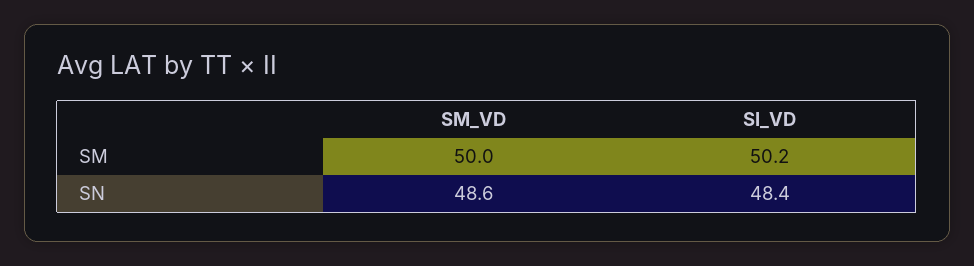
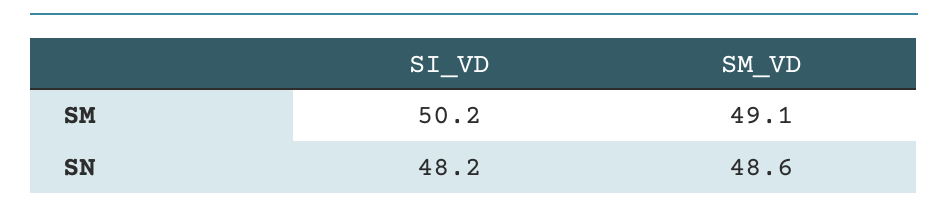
  {
    "SM_VD": {
-     "SM": 50,
+     "SM": 49.1,
      "SN": 48.6
    },
    "SI_VD": {
      "SM": 50.2,
-     "SN": 48.4
+     "SN": 48.2
    }
  }

